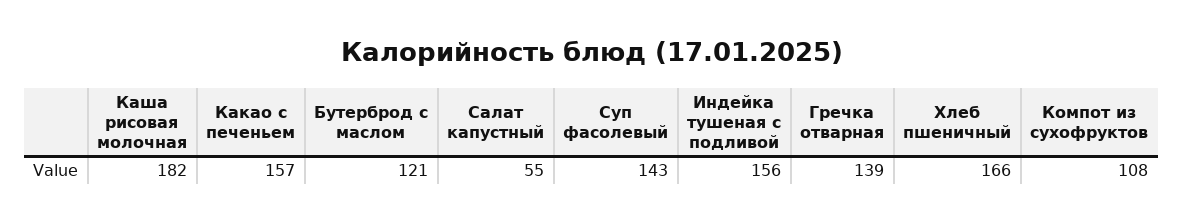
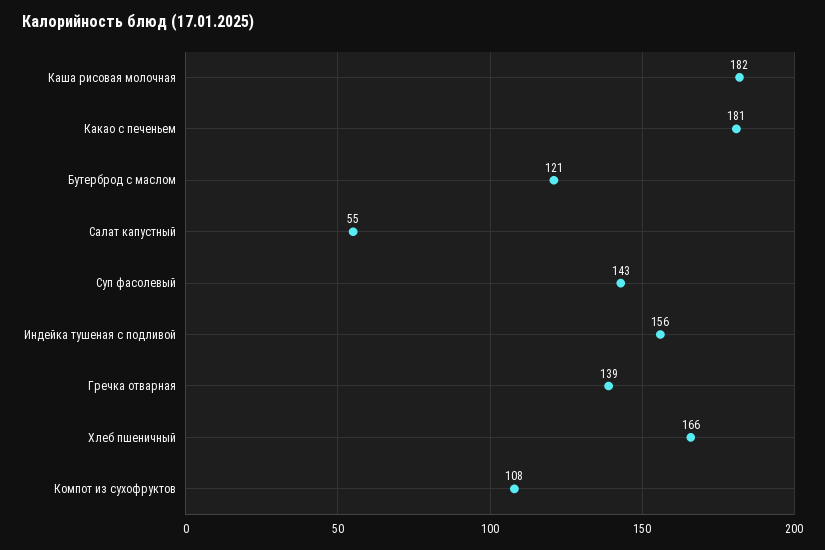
  {
    "Каша рисовая молочная": 182,
-   "Какао с печеньем": 157,
+   "Какао с печеньем": 181,
    "Бутерброд с маслом": 121,
    "Салат капустный": 55,
    "Суп фасолевый": 143,
    "Индейка тушеная с подливой": 156,
    "Гречка отварная": 139,
    "Хлеб пшеничный": 166,
    "Компот из сухофруктов": 108
  }

